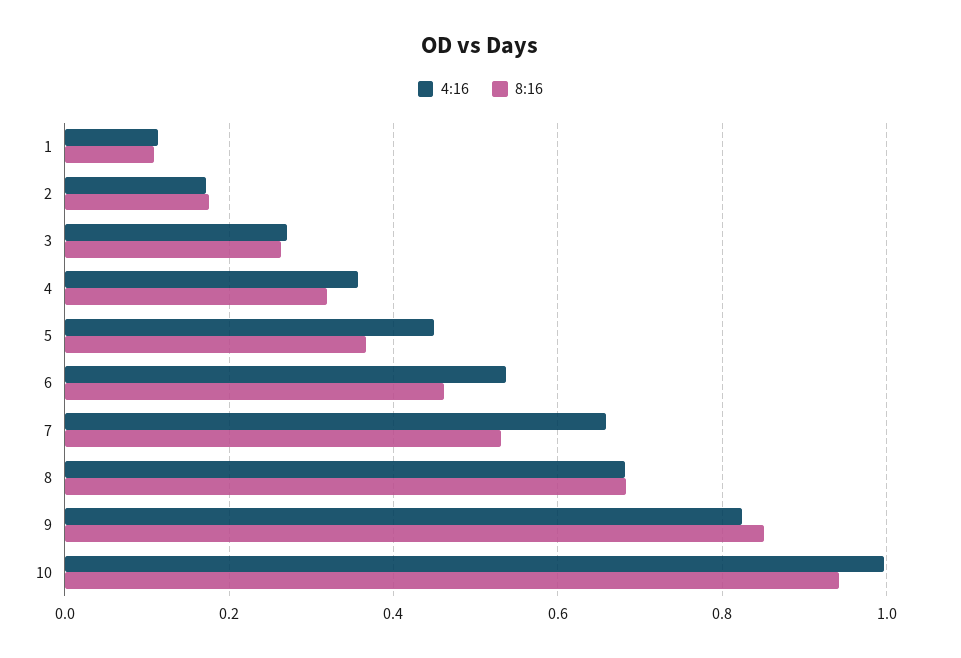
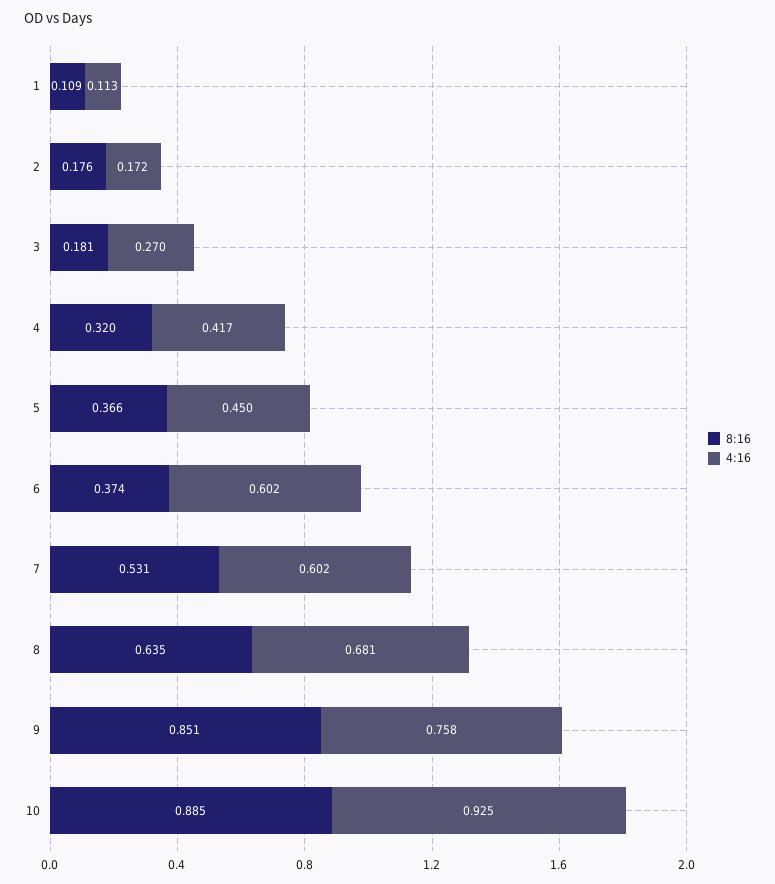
  {
    "4:16": {
      "1": 0.113,
      "2": 0.172,
      "3": 0.27,
-     "4": 0.36,
+     "4": 0.417,
      "5": 0.45,
-     "6": 0.54,
+     "6": 0.602,
-     "7": 0.66,
+     "7": 0.602,
      "8": 0.681,
-     "9": 0.82,
+     "9": 0.758,
-     "10": 1
+     "10": 0.925
    },
    "8:16": {
      "1": 0.109,
      "2": 0.176,
-     "3": 0.26,
+     "3": 0.181,
      "4": 0.32,
      "5": 0.366,
-     "6": 0.46,
+     "6": 0.374,
      "7": 0.531,
-     "8": 0.68,
+     "8": 0.635,
      "9": 0.851,
-     "10": 0.94
+     "10": 0.885
    }
  }

